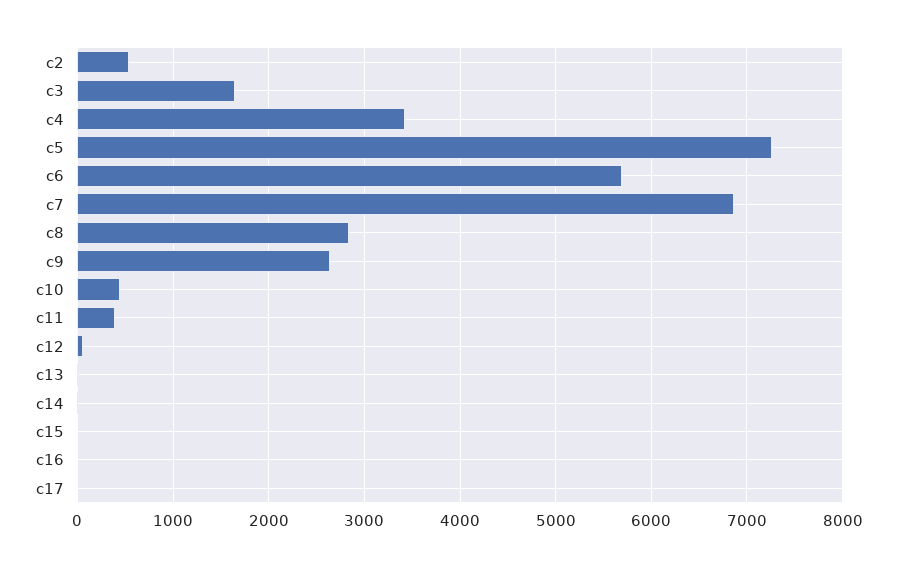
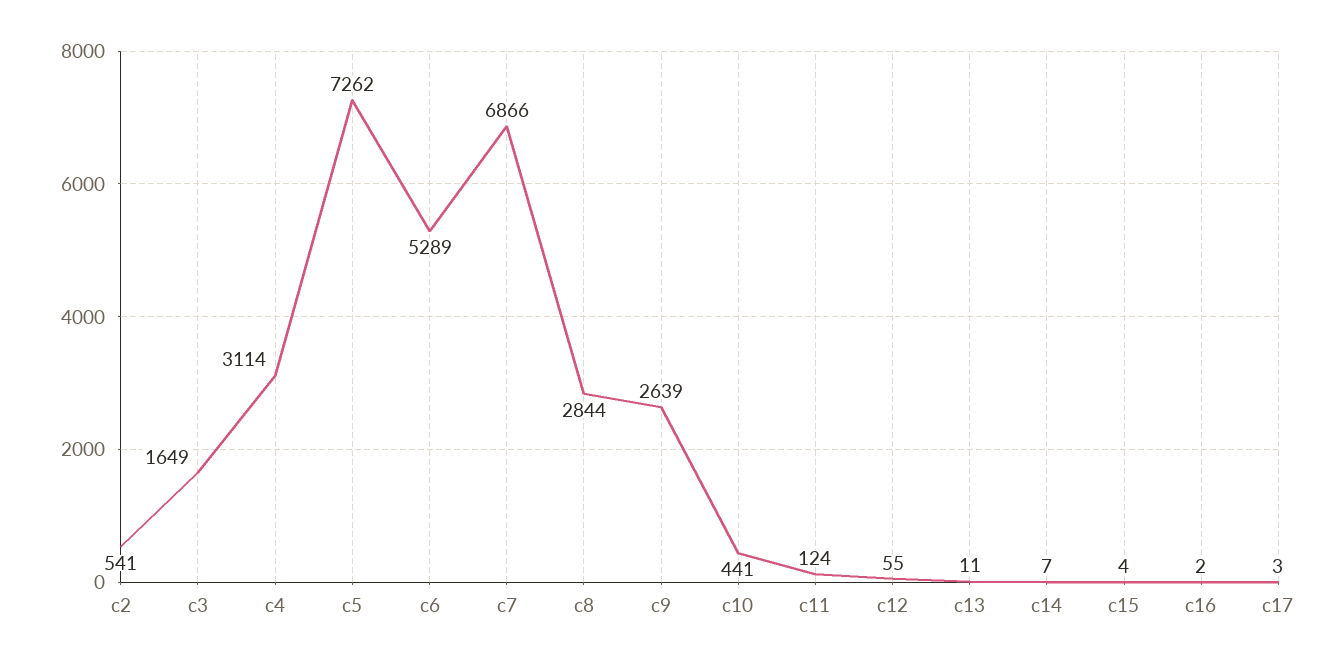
  {
    "c2": 541,
    "c3": 1649,
-   "c4": 3400,
+   "c4": 3114,
    "c5": 7262,
-   "c6": 5700,
+   "c6": 5289,
    "c7": 6866,
    "c8": 2844,
    "c9": 2639,
    "c10": 441,
-   "c11": 400,
+   "c11": 124,
    "c12": 55,
    "c13": 11,
    "c14": 7,
    "c15": 4,
    "c16": 2,
    "c17": 3
  }

